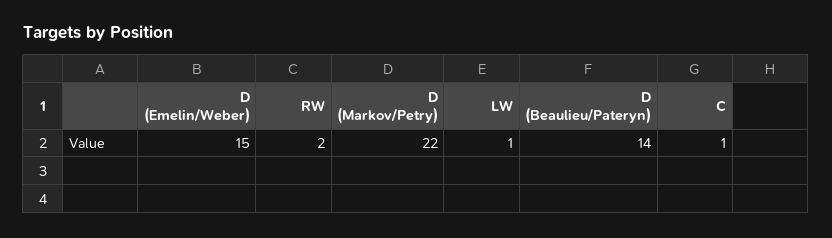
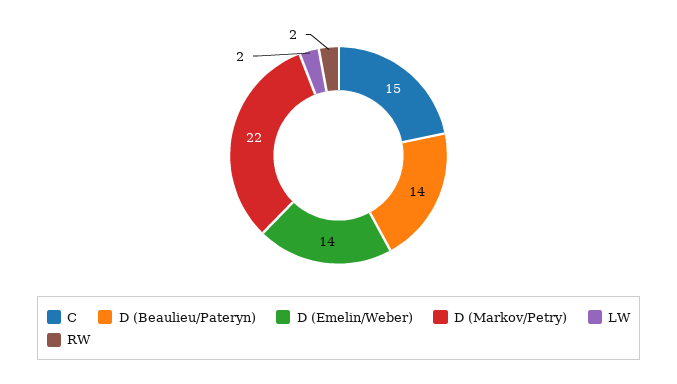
  {
-   "D (Emelin/Weber)": 15,
+   "D (Emelin/Weber)": 14,
    "RW": 2,
    "D (Markov/Petry)": 22,
-   "LW": 1,
+   "LW": 2,
    "D (Beaulieu/Pateryn)": 14,
-   "C": 1
+   "C": 15
  }

